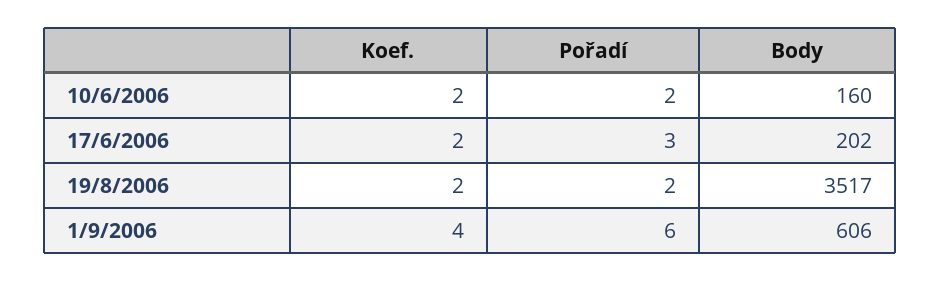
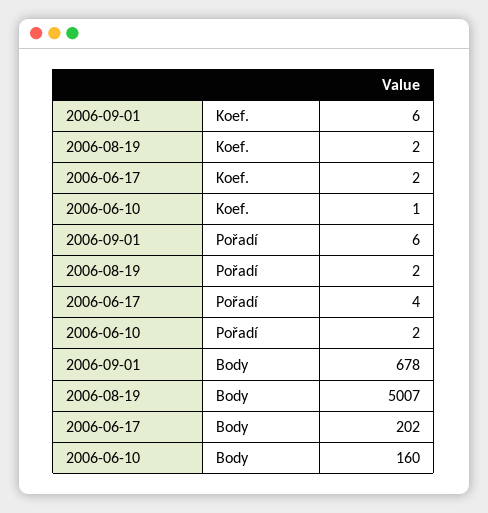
  {
    "Koef.": {
-     "10/6/2006": 2,
+     "10/6/2006": 1,
      "17/6/2006": 2,
      "19/8/2006": 2,
-     "1/9/2006": 4
+     "1/9/2006": 6
    },
    "Pořadí": {
      "10/6/2006": 2,
-     "17/6/2006": 3,
+     "17/6/2006": 4,
      "19/8/2006": 2,
      "1/9/2006": 6
    },
    "Body": {
      "10/6/2006": 160,
      "17/6/2006": 202,
-     "19/8/2006": 3517,
+     "19/8/2006": 5007,
-     "1/9/2006": 606
+     "1/9/2006": 678
    }
  }

